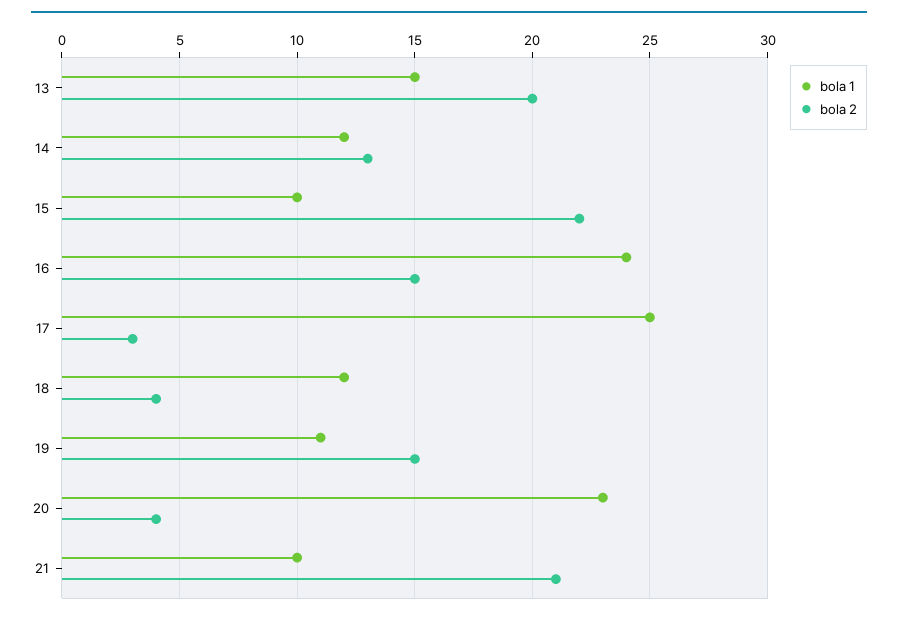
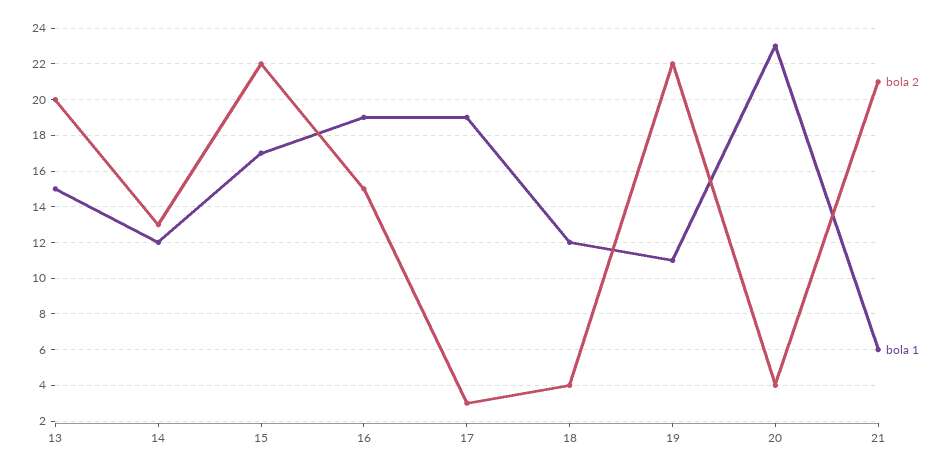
  {
    "bola 1": {
      "13": 15,
      "14": 12,
-     "15": 10,
+     "15": 17,
-     "16": 24,
+     "16": 19,
-     "17": 25,
+     "17": 19,
      "18": 12,
      "19": 11,
      "20": 23,
-     "21": 10
+     "21": 6
    },
    "bola 2": {
      "13": 20,
      "14": 13,
      "15": 22,
      "16": 15,
      "17": 3,
      "18": 4,
-     "19": 15,
+     "19": 22,
      "20": 4,
      "21": 21
    }
  }

